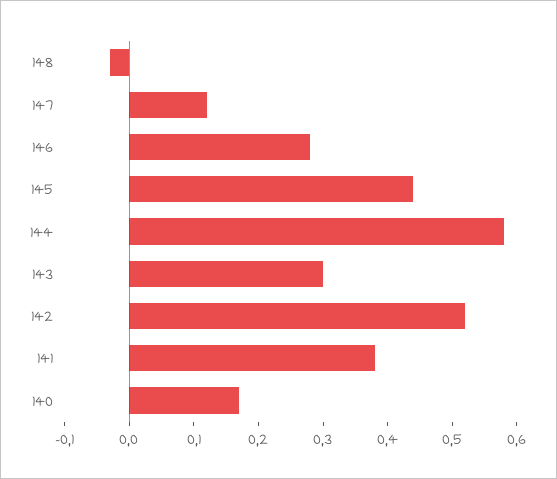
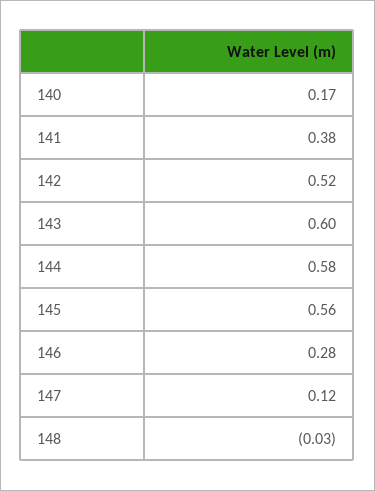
  {
    "148": -0.03,
    "147": 0.12,
    "146": 0.28,
-   "145": 0.45,
+   "145": 0.56,
    "144": 0.58,
-   "143": 0.3,
+   "143": 0.6,
    "142": 0.52,
    "141": 0.38,
    "140": 0.17
  }

